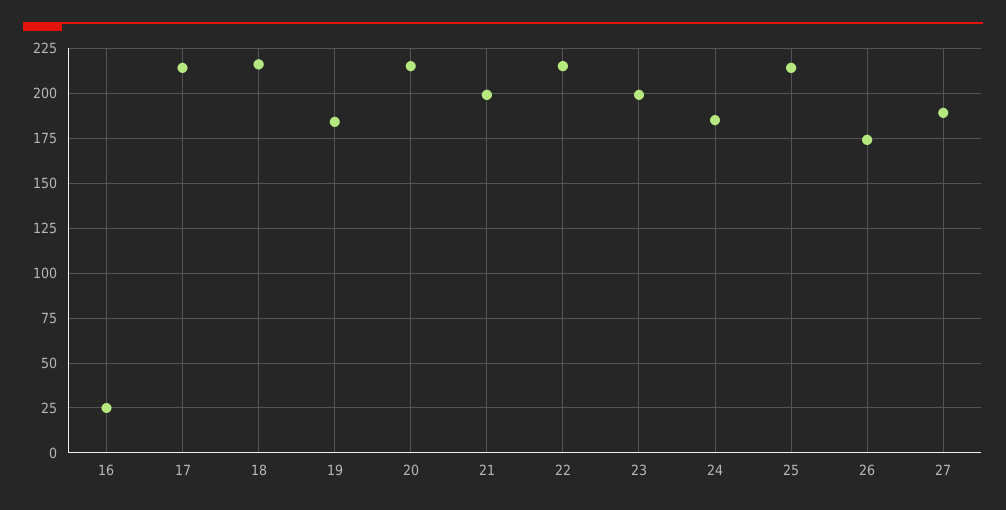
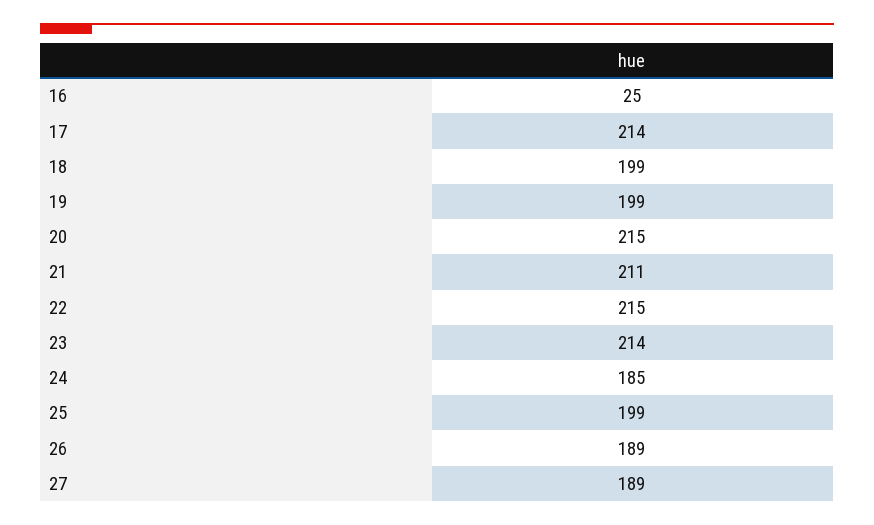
  {
    "16": 25,
    "17": 214,
-   "18": 215,
+   "18": 199,
-   "19": 185,
+   "19": 199,
    "20": 215,
-   "21": 200,
+   "21": 211,
    "22": 215,
-   "23": 200,
+   "23": 214,
    "24": 185,
-   "25": 215,
+   "25": 199,
-   "26": 175,
+   "26": 189,
    "27": 189
  }

